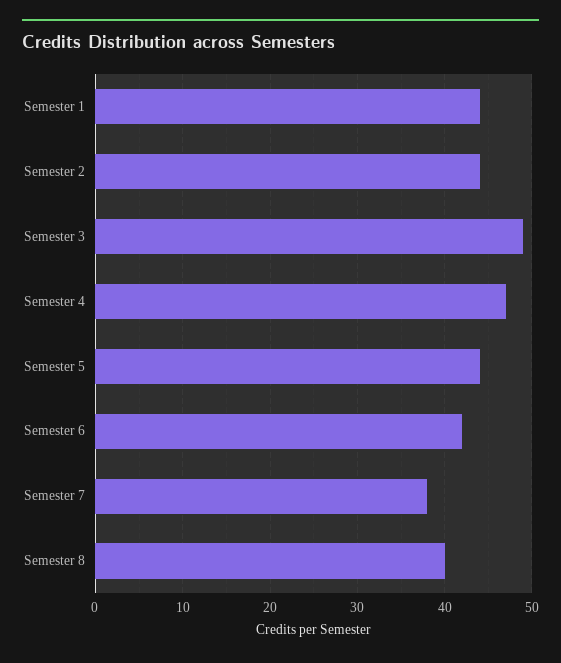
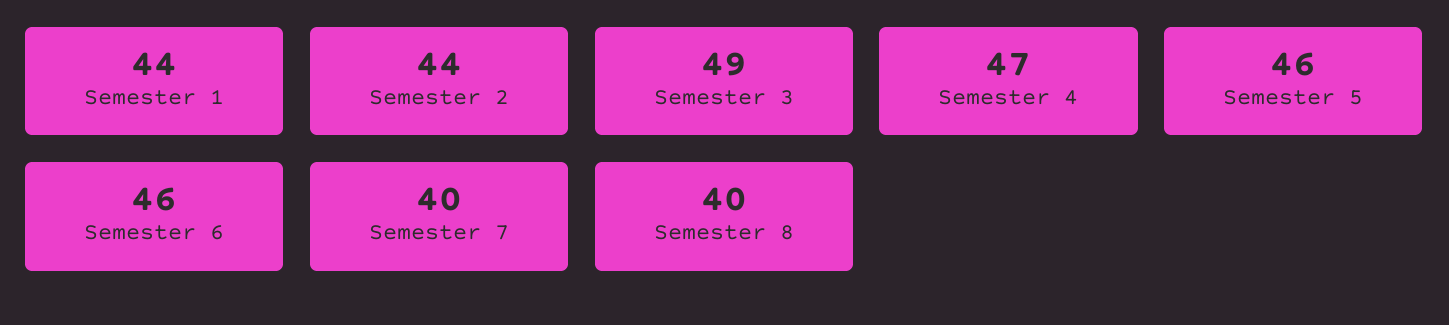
  {
    "Semester 1": 44,
    "Semester 2": 44,
    "Semester 3": 49,
    "Semester 4": 47,
-   "Semester 5": 44,
+   "Semester 5": 46,
-   "Semester 6": 42,
+   "Semester 6": 46,
-   "Semester 7": 38,
+   "Semester 7": 40,
    "Semester 8": 40
  }

